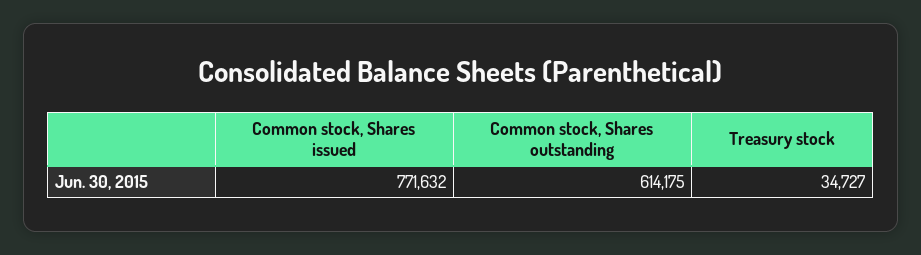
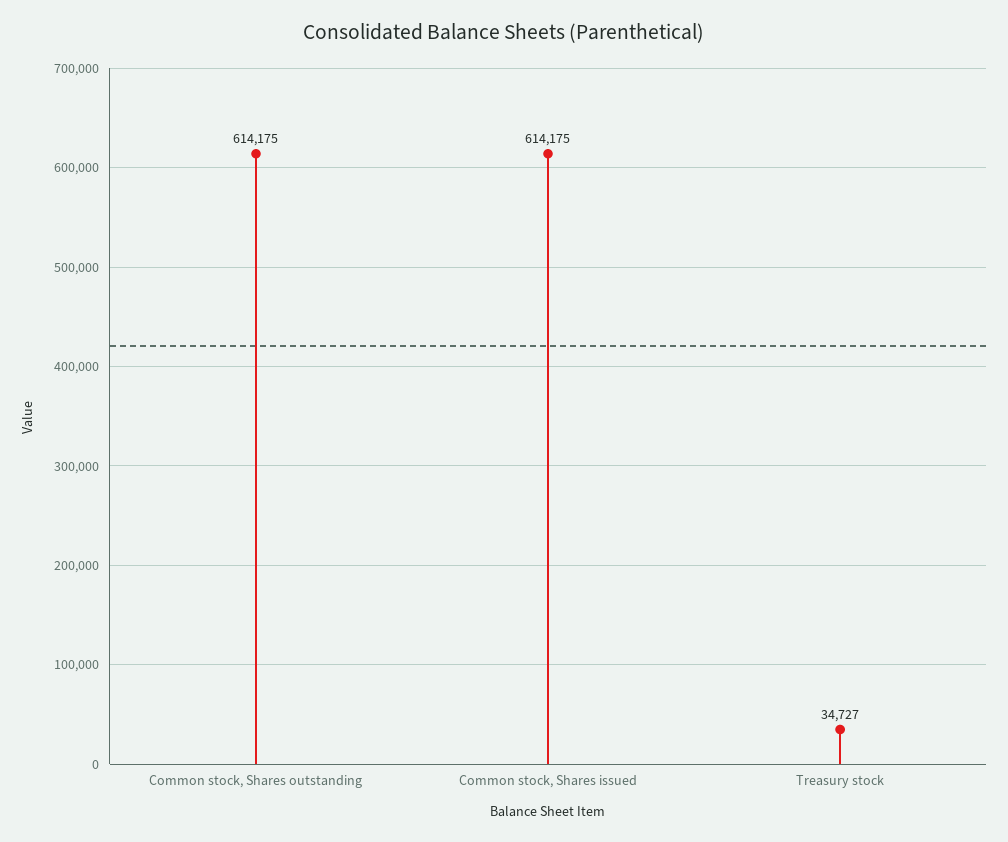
  {
-   "Common stock, Shares issued": 771632,
+   "Common stock, Shares issued": 614175,
    "Common stock, Shares outstanding": 614175,
    "Treasury stock": 34727
  }

